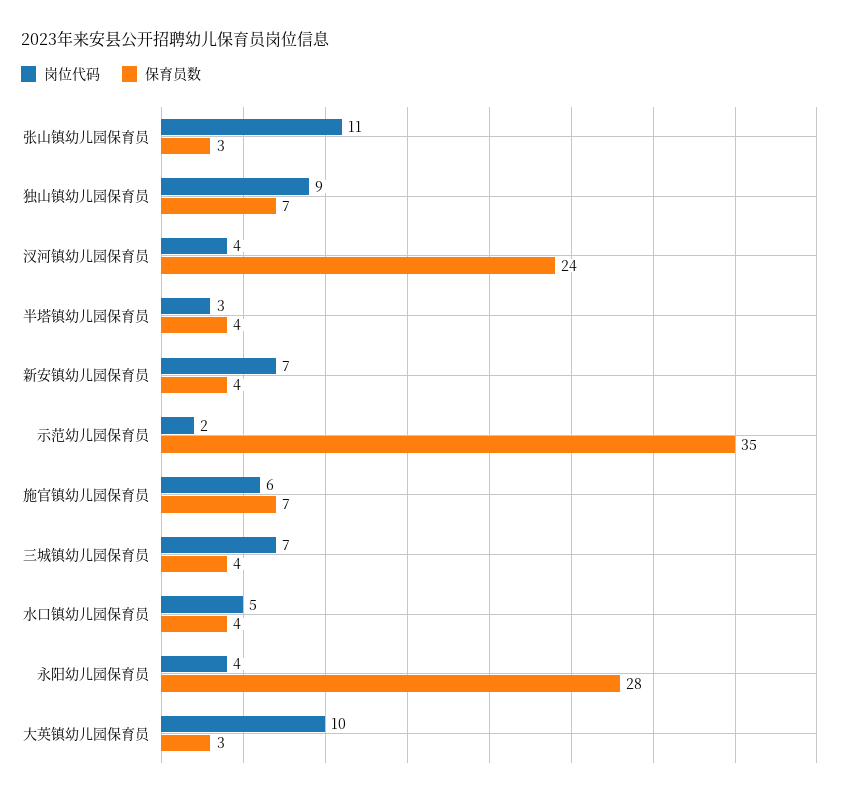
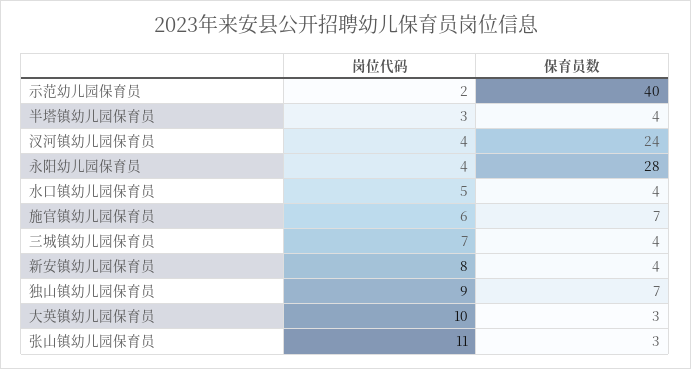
  {
    "岗位代码": {
      "张山镇幼儿园保育员": 11,
      "独山镇幼儿园保育员": 9,
      "汊河镇幼儿园保育员": 4,
      "半塔镇幼儿园保育员": 3,
-     "新安镇幼儿园保育员": 7,
+     "新安镇幼儿园保育员": 8,
      "示范幼儿园保育员": 2,
      "施官镇幼儿园保育员": 6,
      "三城镇幼儿园保育员": 7,
      "水口镇幼儿园保育员": 5,
      "永阳幼儿园保育员": 4,
      "大英镇幼儿园保育员": 10
    },
    "保育员数": {
      "张山镇幼儿园保育员": 3,
      "独山镇幼儿园保育员": 7,
      "汊河镇幼儿园保育员": 24,
      "半塔镇幼儿园保育员": 4,
      "新安镇幼儿园保育员": 4,
-     "示范幼儿园保育员": 35,
+     "示范幼儿园保育员": 40,
      "施官镇幼儿园保育员": 7,
      "三城镇幼儿园保育员": 4,
      "水口镇幼儿园保育员": 4,
      "永阳幼儿园保育员": 28,
      "大英镇幼儿园保育员": 3
    }
  }

